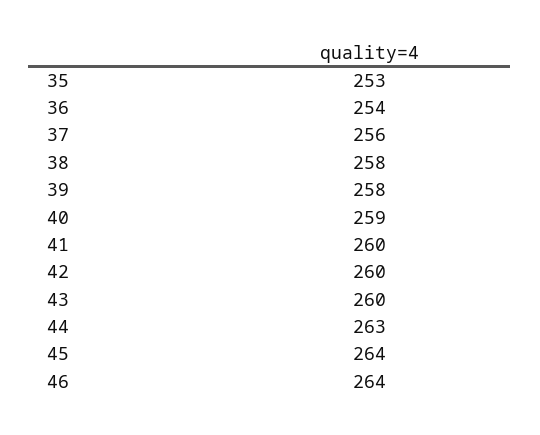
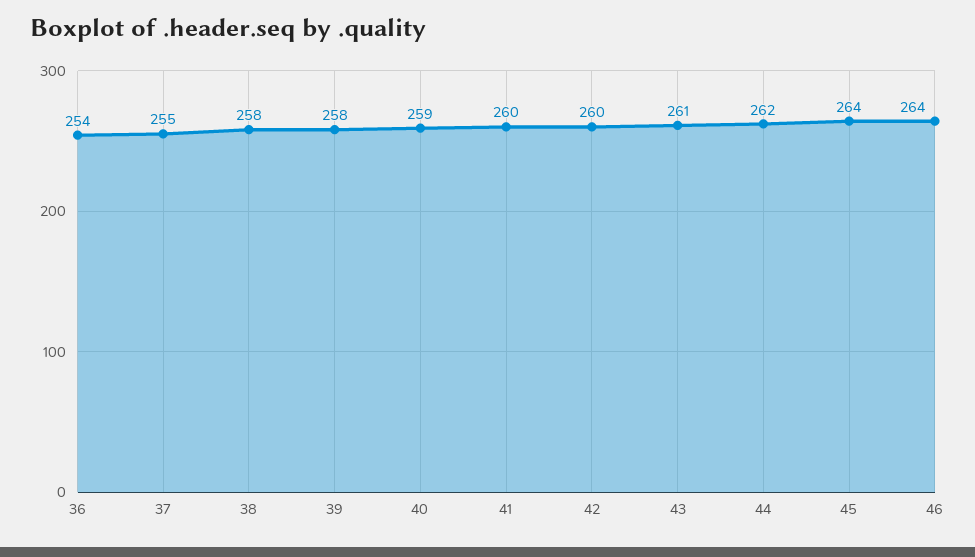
  {
-   "35": 253,
    "36": 254,
-   "37": 256,
+   "37": 255,
    "38": 258,
    "39": 258,
    "40": 259,
    "41": 260,
    "42": 260,
-   "43": 260,
+   "43": 261,
-   "44": 263,
+   "44": 262,
    "45": 264,
    "46": 264
  }

